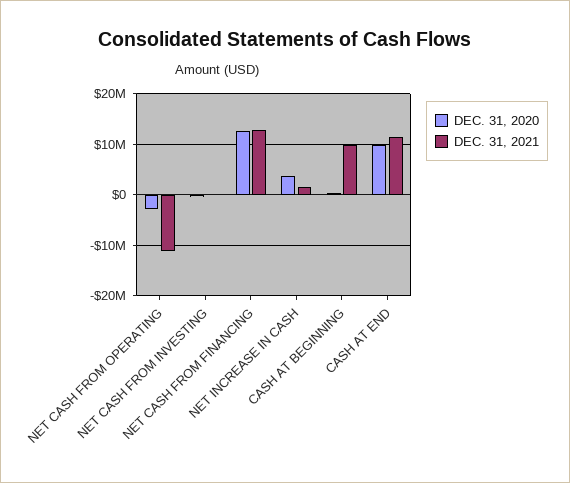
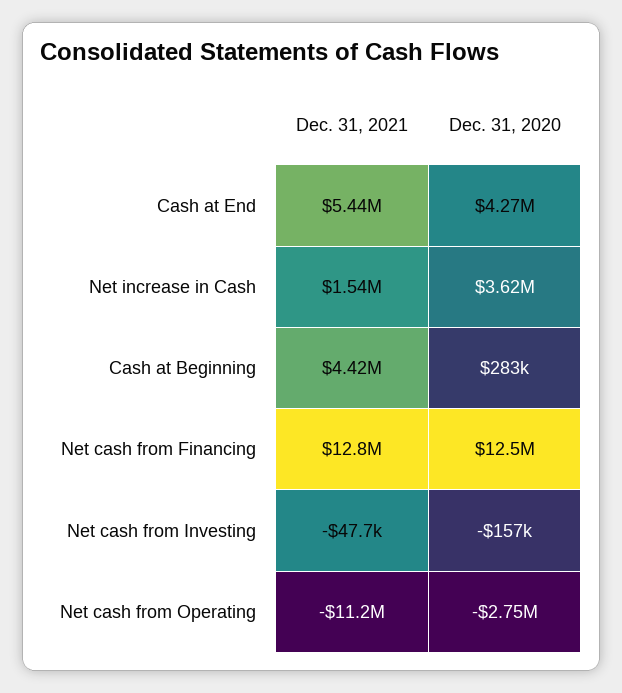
  {
    "DEC. 31, 2020": {
      "NET CASH FROM OPERATING": -2750000,
      "NET CASH FROM INVESTING": -157000,
      "NET CASH FROM FINANCING": 12500000,
      "NET INCREASE IN CASH": 3620000,
      "CASH AT BEGINNING": 283000,
-     "CASH AT END": 10000000
+     "CASH AT END": 4270000
    },
    "DEC. 31, 2021": {
      "NET CASH FROM OPERATING": -11200000,
      "NET CASH FROM INVESTING": -47700,
      "NET CASH FROM FINANCING": 12800000,
      "NET INCREASE IN CASH": 1540000,
-     "CASH AT BEGINNING": 10000000,
+     "CASH AT BEGINNING": 4420000,
-     "CASH AT END": 12000000
+     "CASH AT END": 5440000
    }
  }

